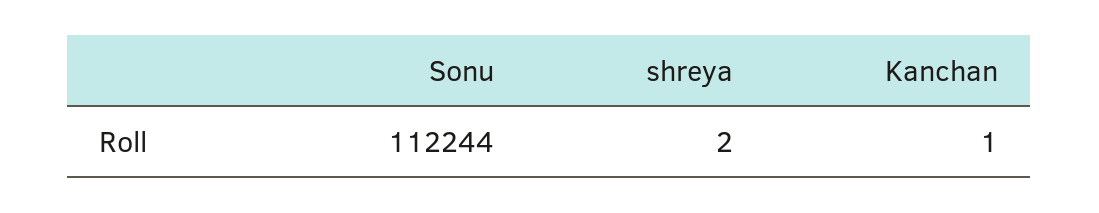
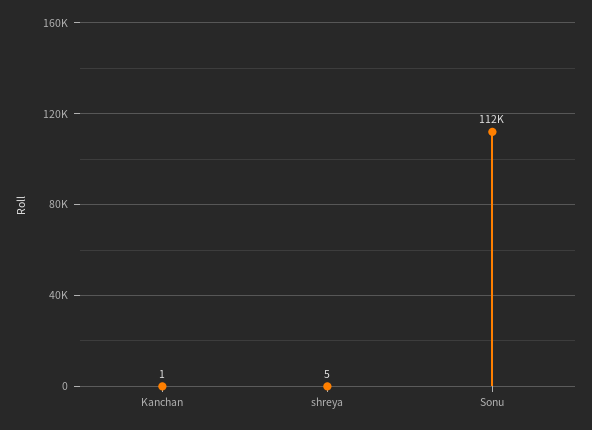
  {
    "Sonu": 112244,
-   "shreya": 2,
+   "shreya": 5,
    "Kanchan": 1
  }

